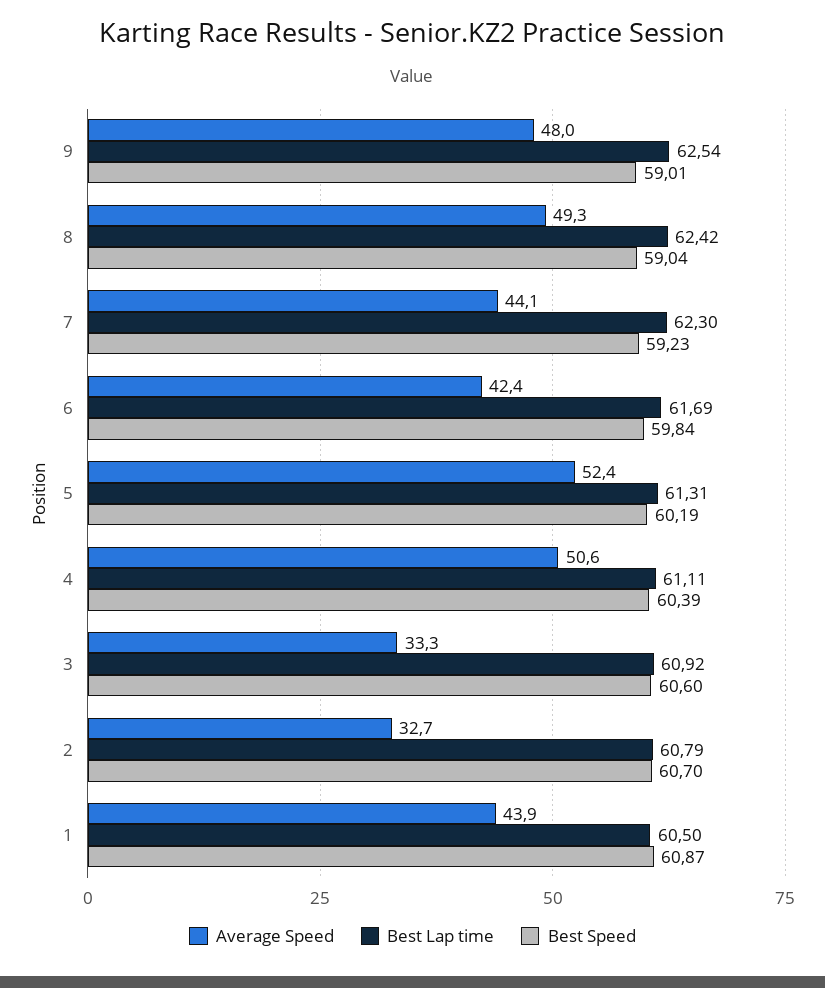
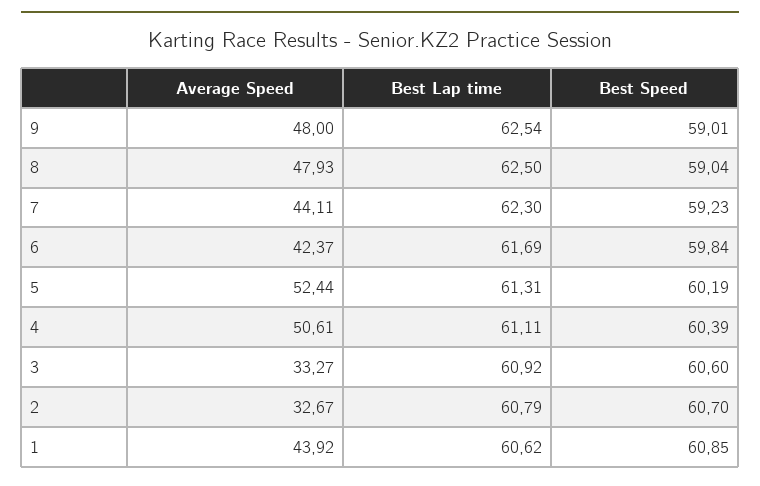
  {
    "Average Speed": {
      "9": 48,
-     "8": 49.3,
+     "8": 47.93,
      "7": 44.11,
      "6": 42.37,
      "5": 52.44,
      "4": 50.61,
      "3": 33.27,
      "2": 32.67,
      "1": 43.92
    },
    "Best Lap time": {
      "9": 62.54,
-     "8": 62.42,
+     "8": 62.5,
      "7": 62.3,
      "6": 61.69,
      "5": 61.31,
      "4": 61.11,
      "3": 60.92,
      "2": 60.79,
-     "1": 60.5
+     "1": 60.62
    },
    "Best Speed": {
      "9": 59.01,
      "8": 59.04,
      "7": 59.23,
      "6": 59.84,
      "5": 60.19,
      "4": 60.39,
      "3": 60.6,
      "2": 60.7,
-     "1": 60.87
+     "1": 60.85
    }
  }

